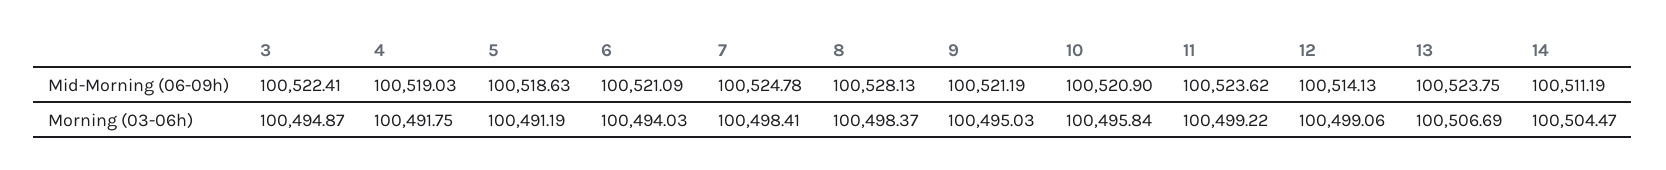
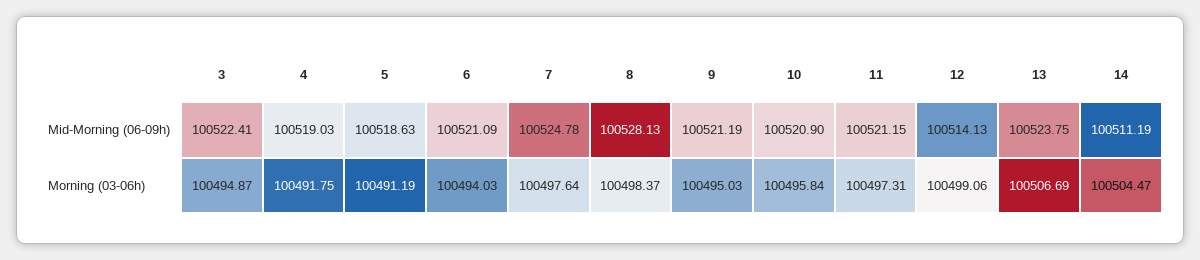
  {
    "3": {
      "Mid-Morning (06-09h)": 100522.41,
      "Morning (03-06h)": 100494.87
    },
    "4": {
      "Mid-Morning (06-09h)": 100519.03,
      "Morning (03-06h)": 100491.75
    },
    "5": {
      "Mid-Morning (06-09h)": 100518.63,
      "Morning (03-06h)": 100491.19
    },
    "6": {
      "Mid-Morning (06-09h)": 100521.09,
      "Morning (03-06h)": 100494.03
    },
    "7": {
      "Mid-Morning (06-09h)": 100524.78,
-     "Morning (03-06h)": 100498.41
+     "Morning (03-06h)": 100497.64
    },
    "8": {
      "Mid-Morning (06-09h)": 100528.13,
      "Morning (03-06h)": 100498.37
    },
    "9": {
      "Mid-Morning (06-09h)": 100521.19,
      "Morning (03-06h)": 100495.03
    },
    "10": {
      "Mid-Morning (06-09h)": 100520.9,
      "Morning (03-06h)": 100495.84
    },
    "11": {
-     "Mid-Morning (06-09h)": 100523.62,
+     "Mid-Morning (06-09h)": 100521.15,
-     "Morning (03-06h)": 100499.22
+     "Morning (03-06h)": 100497.31
    },
    "12": {
      "Mid-Morning (06-09h)": 100514.13,
      "Morning (03-06h)": 100499.06
    },
    "13": {
      "Mid-Morning (06-09h)": 100523.75,
      "Morning (03-06h)": 100506.69
    },
    "14": {
      "Mid-Morning (06-09h)": 100511.19,
      "Morning (03-06h)": 100504.47
    }
  }

